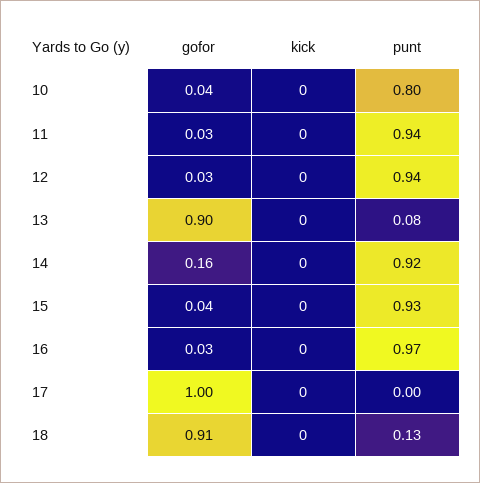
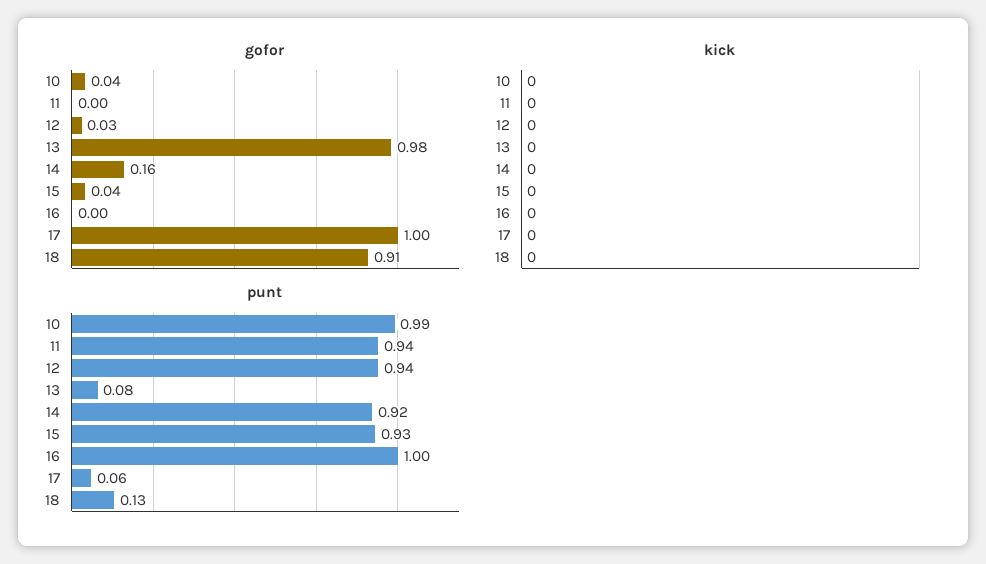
  {
    "gofor": {
      "10": 0.04,
-     "11": 0.03,
+     "11": 0,
      "12": 0.03,
-     "13": 0.9,
+     "13": 0.98,
      "14": 0.16,
      "15": 0.04,
-     "16": 0.03,
+     "16": 0,
      "17": 1,
      "18": 0.91
    },
    "kick": {
      "10": 0,
      "11": 0,
      "12": 0,
      "13": 0,
      "14": 0,
      "15": 0,
      "16": 0,
      "17": 0,
      "18": 0
    },
    "punt": {
-     "10": 0.8,
+     "10": 0.99,
      "11": 0.94,
      "12": 0.94,
      "13": 0.08,
      "14": 0.92,
      "15": 0.93,
-     "16": 0.97,
+     "16": 1,
-     "17": 0,
+     "17": 0.06,
      "18": 0.13
    }
  }

